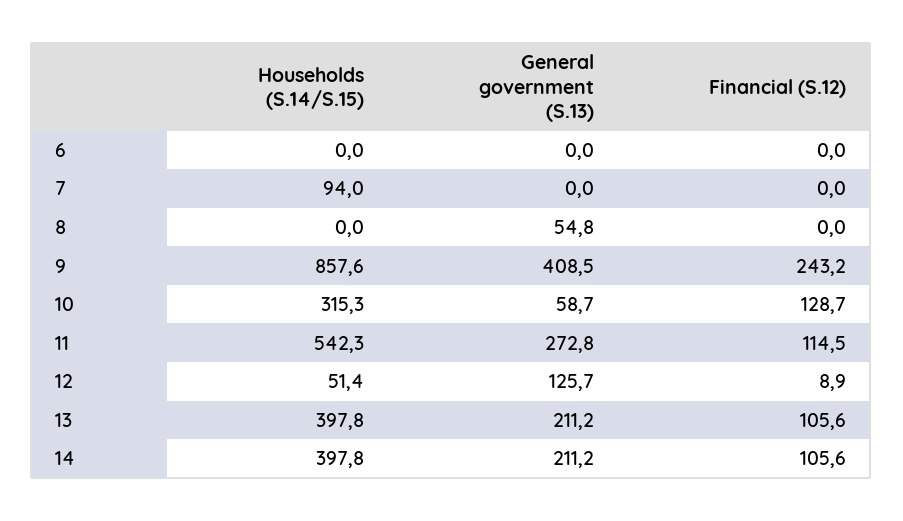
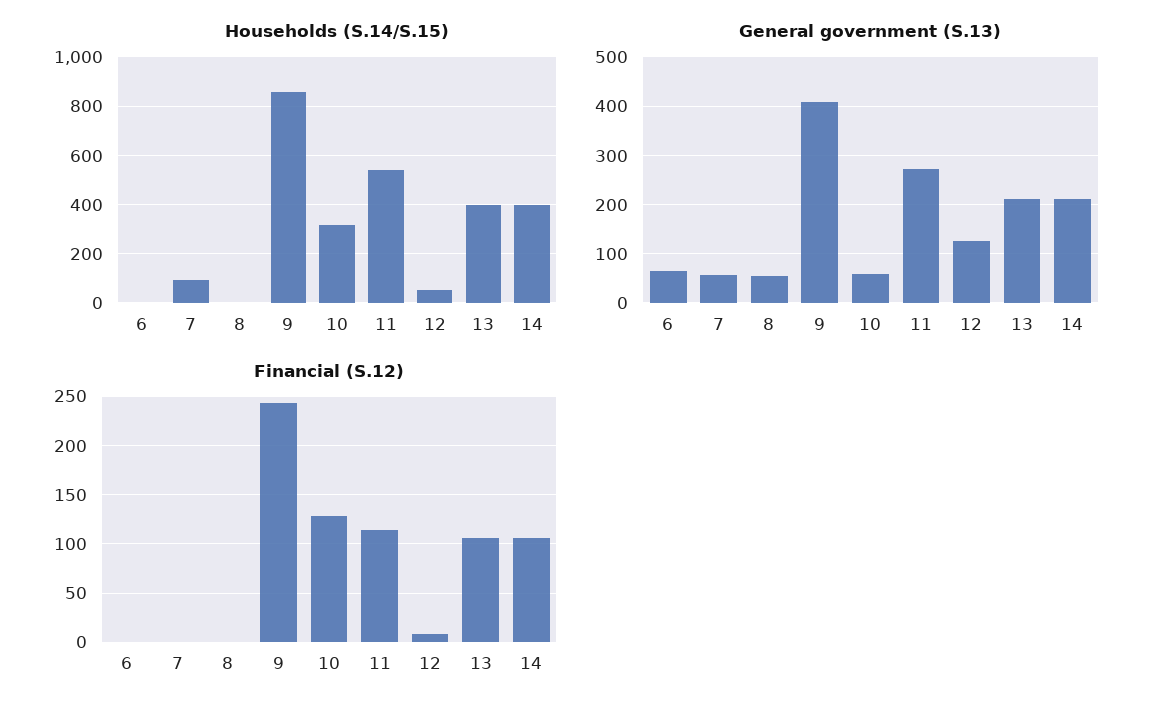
  {
    "Households (S.14/S.15)": {
      "6": 0,
      "7": 94,
      "8": 0,
      "9": 857.6,
      "10": 315.3,
      "11": 542.3,
      "12": 51.4,
      "13": 397.8,
      "14": 397.8
    },
    "General government (S.13)": {
-     "6": 0,
+     "6": 60,
-     "7": 0,
+     "7": 60,
      "8": 54.8,
      "9": 408.5,
      "10": 58.7,
      "11": 272.8,
      "12": 125.7,
      "13": 211.2,
      "14": 211.2
    },
    "Financial (S.12)": {
      "6": 0,
      "7": 0,
      "8": 0,
      "9": 243.2,
      "10": 128.7,
      "11": 114.5,
      "12": 8.9,
      "13": 105.6,
      "14": 105.6
    }
  }

